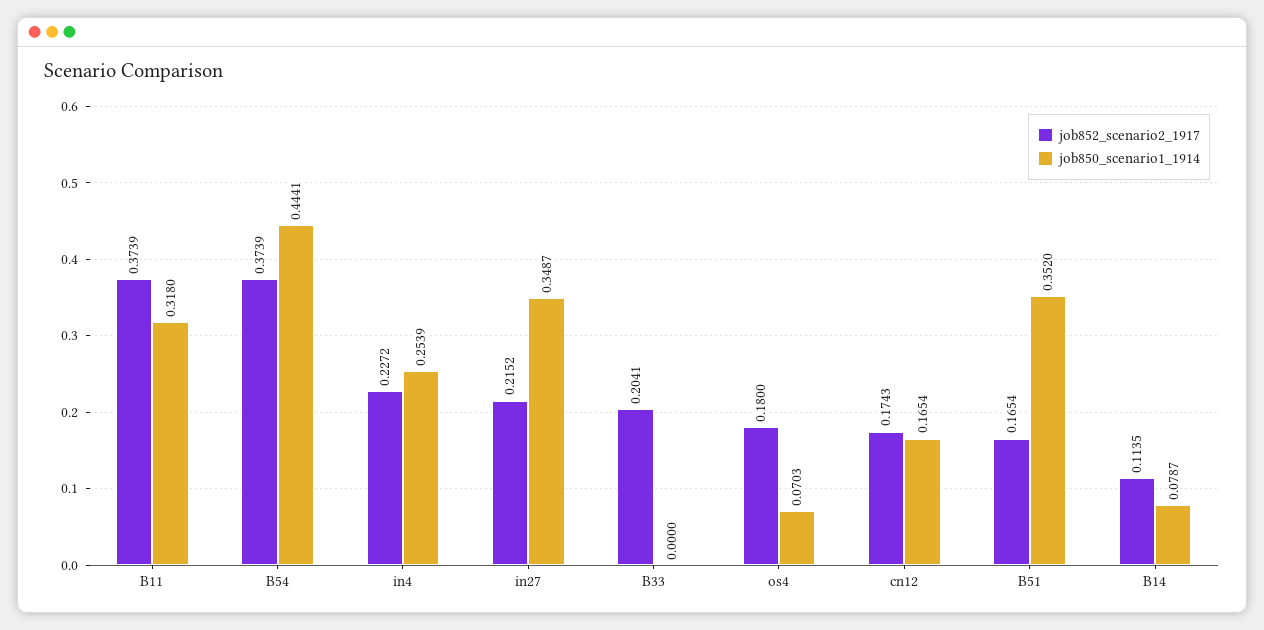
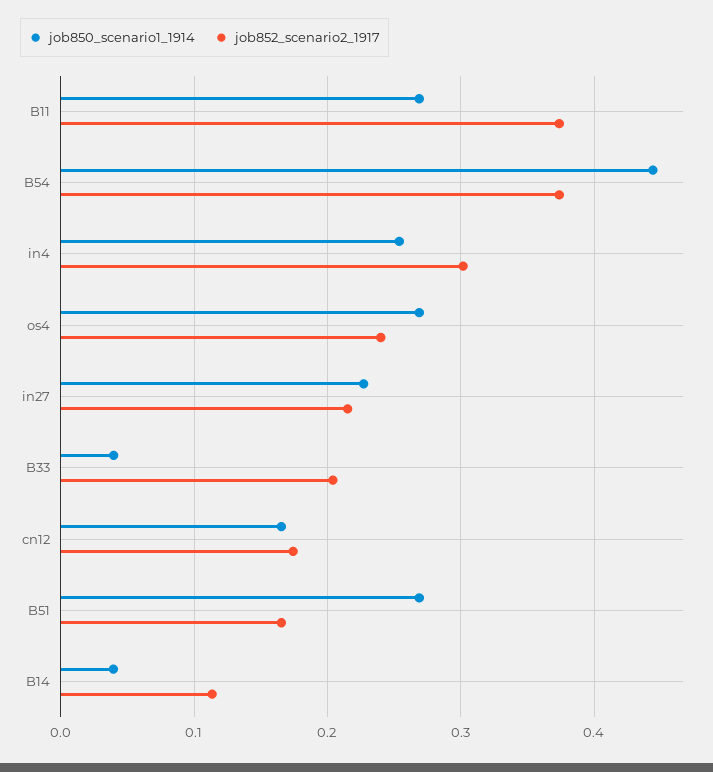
  {
    "job852_scenario2_1917": {
      "B11": 0.3739,
      "B54": 0.3739,
-     "in4": 0.2272,
+     "in4": 0.3,
      "in27": 0.2152,
      "B33": 0.2041,
-     "os4": 0.18,
+     "os4": 0.24,
      "cn12": 0.1743,
      "B51": 0.1654,
      "B14": 0.1135
    },
    "job850_scenario1_1914": {
-     "B11": 0.318,
+     "B11": 0.27,
      "B54": 0.4441,
      "in4": 0.2539,
-     "in27": 0.3487,
+     "in27": 0.23,
-     "B33": 0,
+     "B33": 0.04,
-     "os4": 0.0703,
+     "os4": 0.27,
      "cn12": 0.1654,
-     "B51": 0.352,
+     "B51": 0.27,
-     "B14": 0.0787
+     "B14": 0.04
    }
  }

